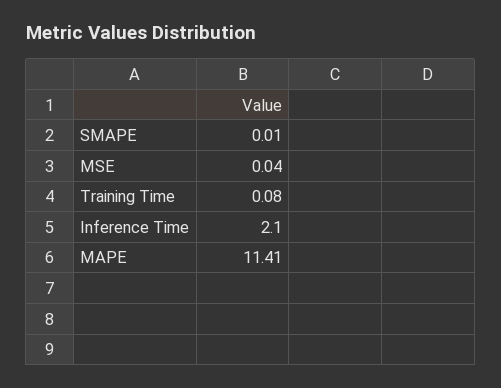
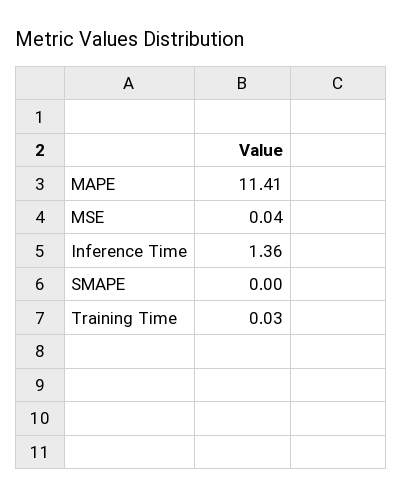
  {
-   "SMAPE": 0.01,
+   "SMAPE": 0,
    "MSE": 0.04,
-   "Training Time": 0.08,
+   "Training Time": 0.03,
-   "Inference Time": 2.1,
+   "Inference Time": 1.36,
    "MAPE": 11.41
  }

